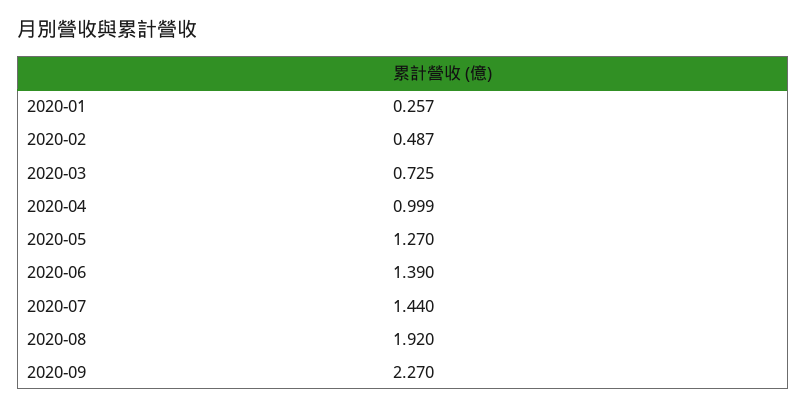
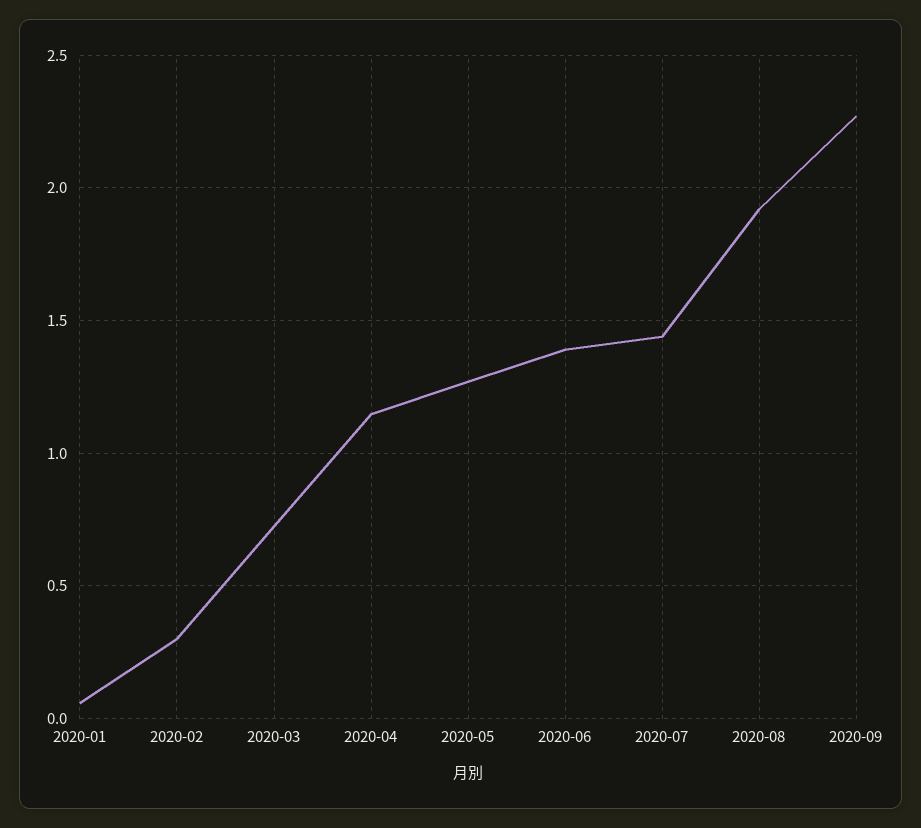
  {
-   "2020-01": 0.257,
+   "2020-01": 0.05,
-   "2020-02": 0.487,
+   "2020-02": 0.3,
    "2020-03": 0.725,
-   "2020-04": 0.999,
+   "2020-04": 1.15,
    "2020-05": 1.27,
    "2020-06": 1.39,
    "2020-07": 1.44,
    "2020-08": 1.92,
    "2020-09": 2.27
  }

